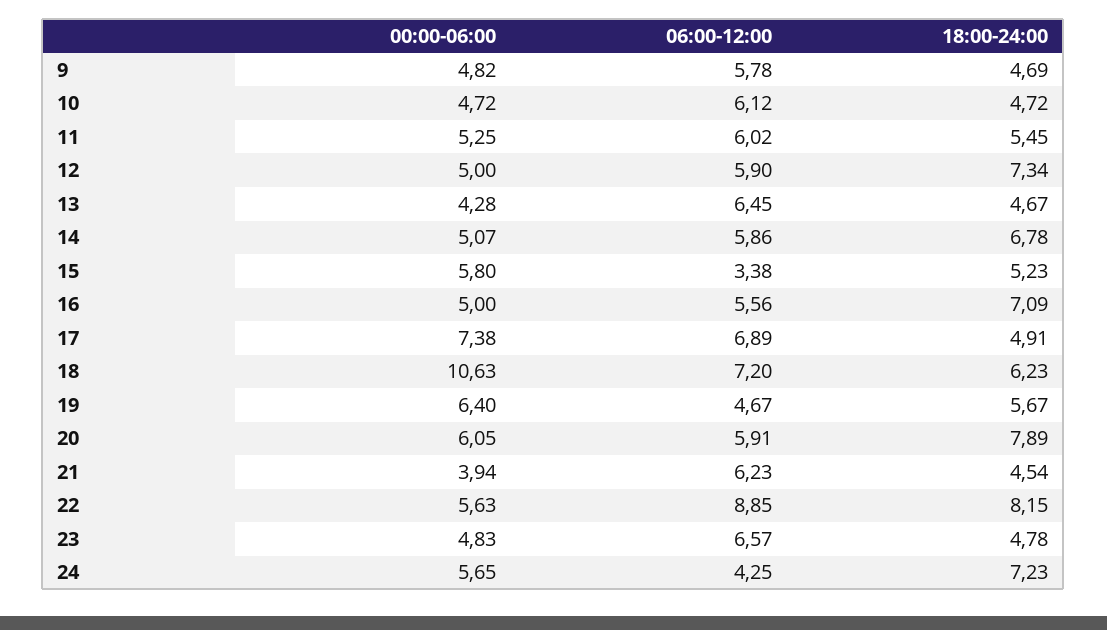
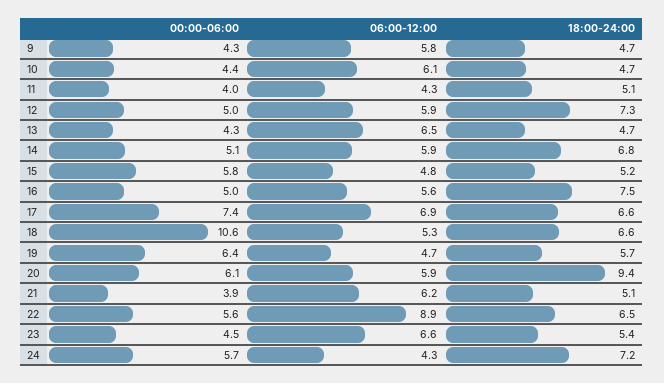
  {
    "00:00-06:00": {
-     "9": 4.82,
+     "9": 4.3,
-     "10": 4.72,
+     "10": 4.4,
-     "11": 5.25,
+     "11": 4,
      "12": 5,
      "13": 4.28,
      "14": 5.07,
      "15": 5.8,
      "16": 5,
      "17": 7.38,
      "18": 10.63,
      "19": 6.4,
      "20": 6.05,
      "21": 3.94,
      "22": 5.63,
-     "23": 4.83,
+     "23": 4.5,
      "24": 5.65
    },
    "06:00-12:00": {
      "9": 5.78,
      "10": 6.12,
-     "11": 6.02,
+     "11": 4.3,
      "12": 5.9,
      "13": 6.45,
      "14": 5.86,
-     "15": 3.38,
+     "15": 4.8,
      "16": 5.56,
      "17": 6.89,
-     "18": 7.2,
+     "18": 5.3,
      "19": 4.67,
      "20": 5.91,
      "21": 6.23,
      "22": 8.85,
      "23": 6.57,
      "24": 4.25
    },
    "18:00-24:00": {
      "9": 4.69,
      "10": 4.72,
-     "11": 5.45,
+     "11": 5.1,
      "12": 7.34,
      "13": 4.67,
      "14": 6.78,
      "15": 5.23,
-     "16": 7.09,
+     "16": 7.5,
-     "17": 4.91,
+     "17": 6.6,
-     "18": 6.23,
+     "18": 6.6,
      "19": 5.67,
-     "20": 7.89,
+     "20": 9.4,
-     "21": 4.54,
+     "21": 5.1,
-     "22": 8.15,
+     "22": 6.5,
-     "23": 4.78,
+     "23": 5.4,
      "24": 7.23
    }
  }

